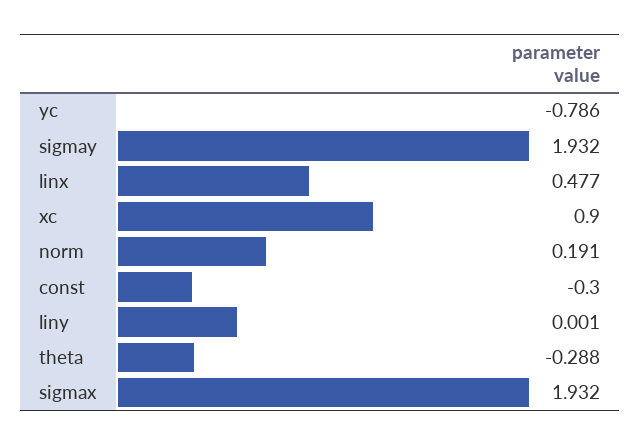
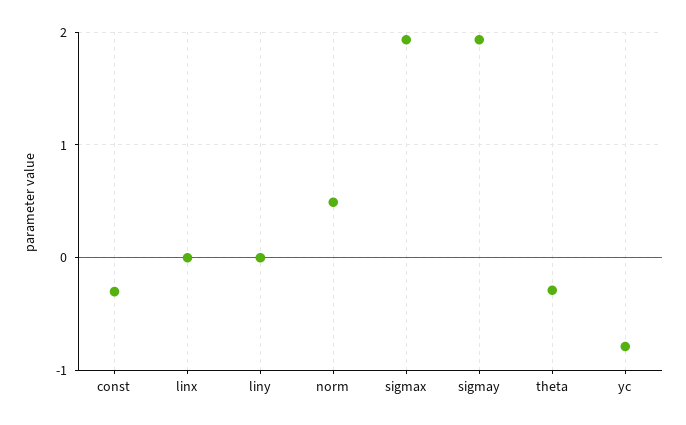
  {
    "yc": -0.786,
    "sigmay": 1.932,
-   "linx": 0.477,
+   "linx": 0,
-   "xc": 0.9,
-   "norm": 0.191,
+   "norm": 0.5,
    "const": -0.3,
    "liny": 0.001,
    "theta": -0.288,
    "sigmax": 1.932
  }

